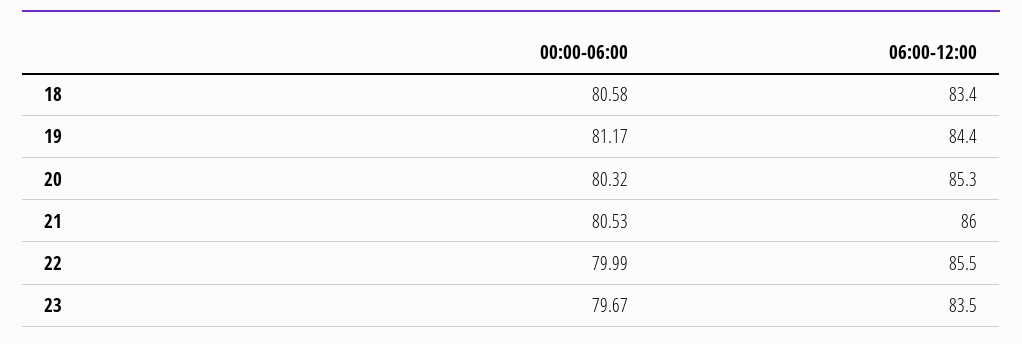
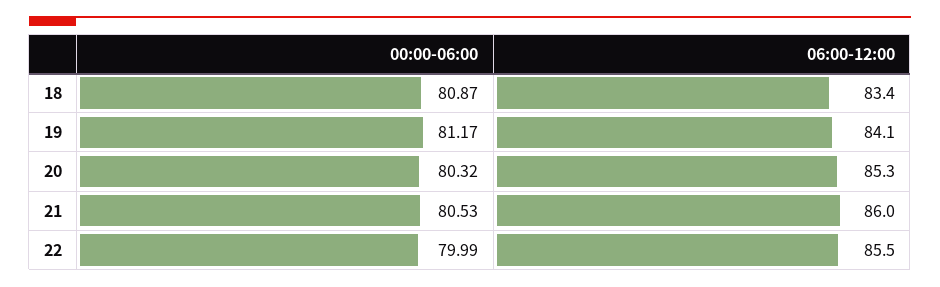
  {
    "00:00-06:00": {
-     "18": 80.58,
+     "18": 80.87,
      "19": 81.17,
      "20": 80.32,
      "21": 80.53,
-     "22": 79.99,
+     "22": 79.99
-     "23": 79.67
    },
    "06:00-12:00": {
      "18": 83.4,
-     "19": 84.4,
+     "19": 84.1,
      "20": 85.3,
      "21": 86,
-     "22": 85.5,
+     "22": 85.5
-     "23": 83.5
    }
  }

